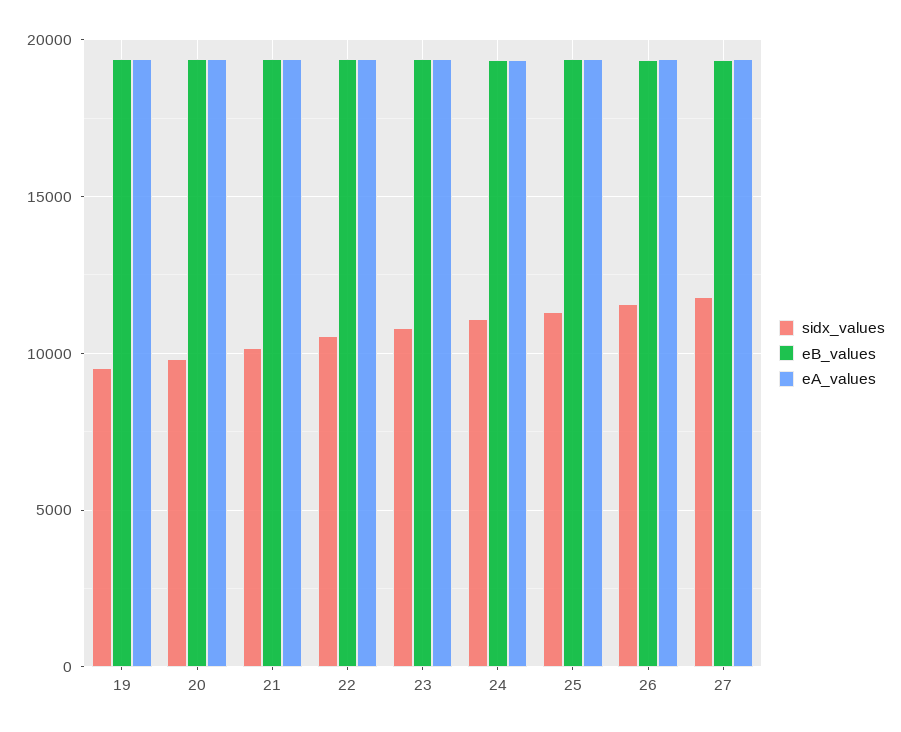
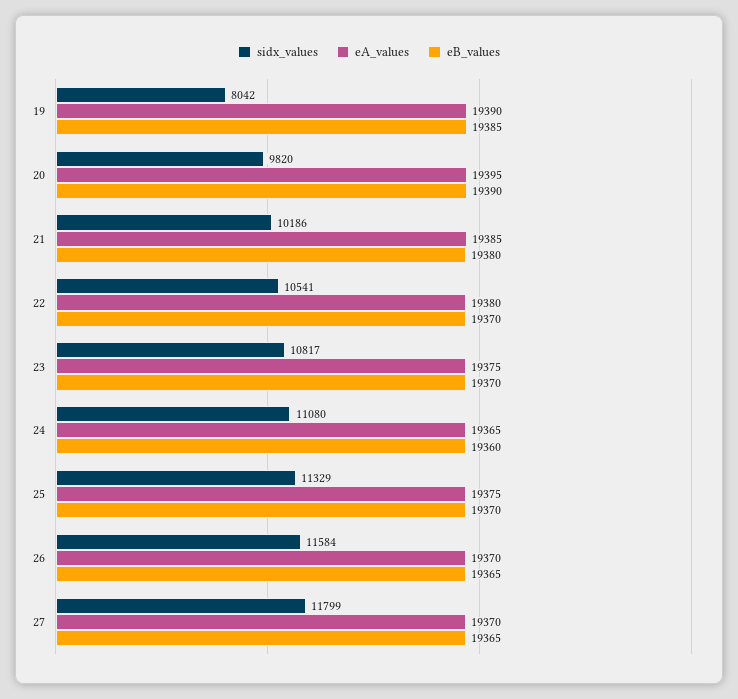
  {
    "sidx_values": {
-     "19": 9500,
+     "19": 8042,
      "20": 9820,
      "21": 10186,
      "22": 10541,
      "23": 10817,
      "24": 11080,
      "25": 11329,
      "26": 11584,
      "27": 11799
    },
    "eB_values": {
      "19": 19385,
      "20": 19390,
      "21": 19380,
      "22": 19370,
      "23": 19370,
      "24": 19360,
      "25": 19370,
      "26": 19365,
      "27": 19365
    },
    "eA_values": {
      "19": 19390,
      "20": 19395,
      "21": 19385,
      "22": 19380,
      "23": 19375,
      "24": 19365,
      "25": 19375,
      "26": 19370,
      "27": 19370
    }
  }

